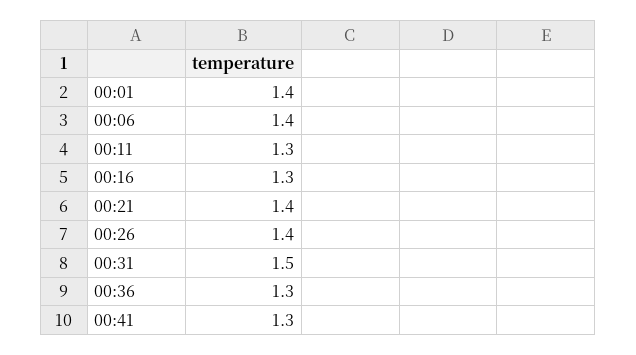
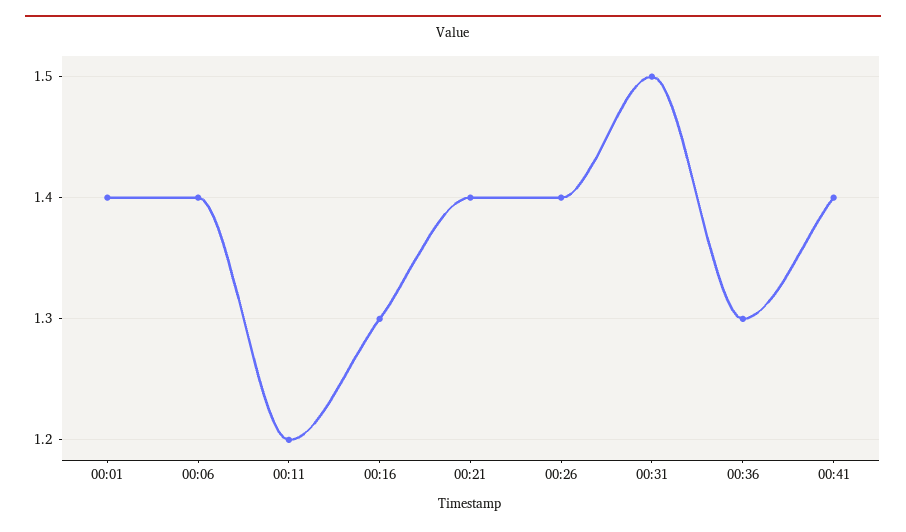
  {
    "00:01": 1.4,
    "00:06": 1.4,
-   "00:11": 1.3,
+   "00:11": 1.2,
    "00:16": 1.3,
    "00:21": 1.4,
    "00:26": 1.4,
    "00:31": 1.5,
    "00:36": 1.3,
-   "00:41": 1.3
+   "00:41": 1.4
  }

